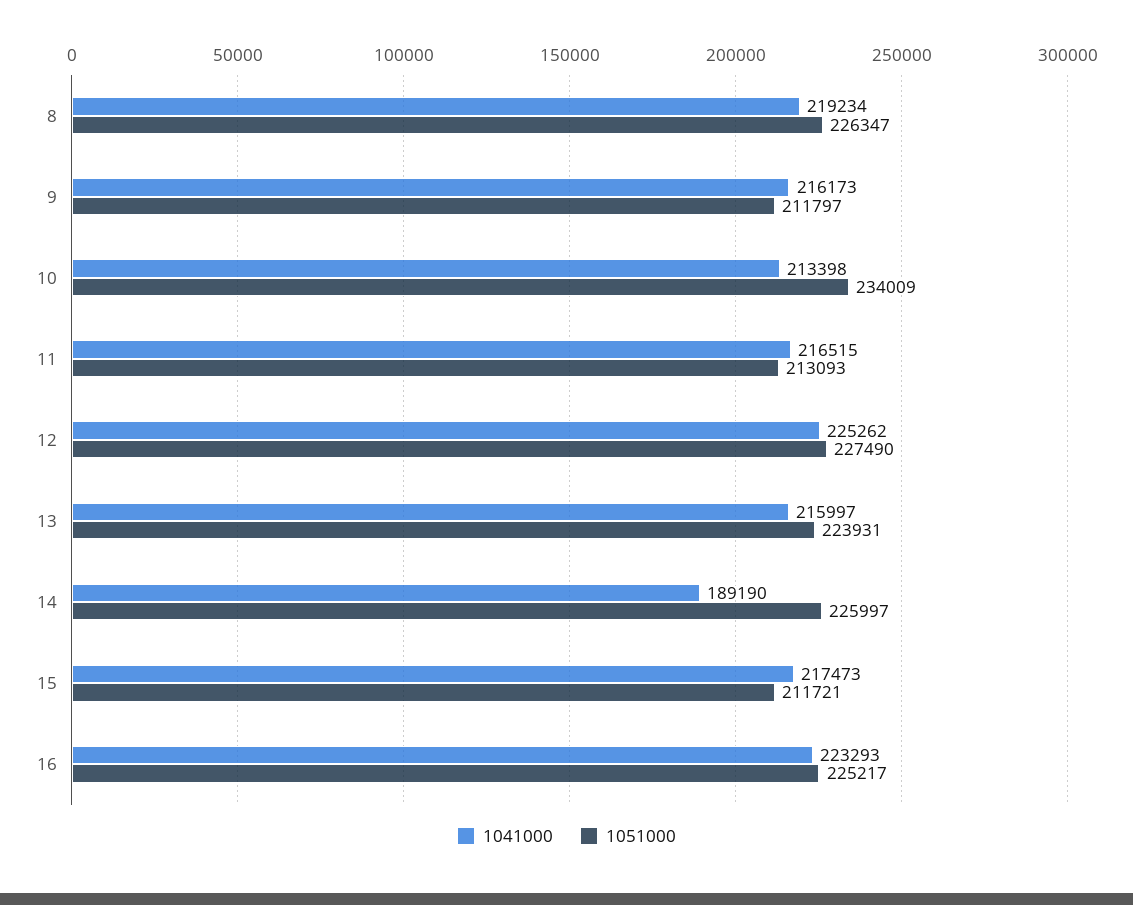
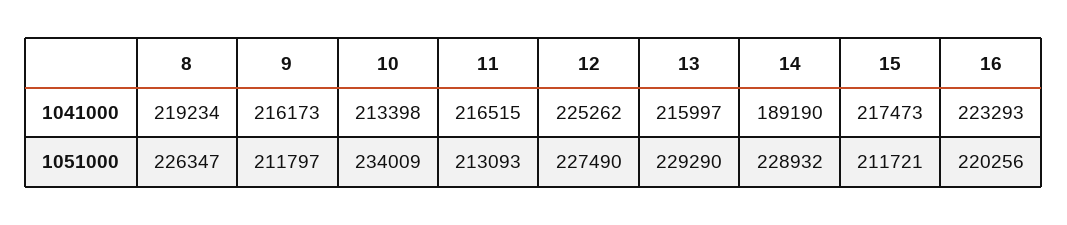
  {
    "1041000": {
      "8": 219234,
      "9": 216173,
      "10": 213398,
      "11": 216515,
      "12": 225262,
      "13": 215997,
      "14": 189190,
      "15": 217473,
      "16": 223293
    },
    "1051000": {
      "8": 226347,
      "9": 211797,
      "10": 234009,
      "11": 213093,
      "12": 227490,
-     "13": 223931,
+     "13": 229290,
-     "14": 225997,
+     "14": 228932,
      "15": 211721,
-     "16": 225217
+     "16": 220256
    }
  }

